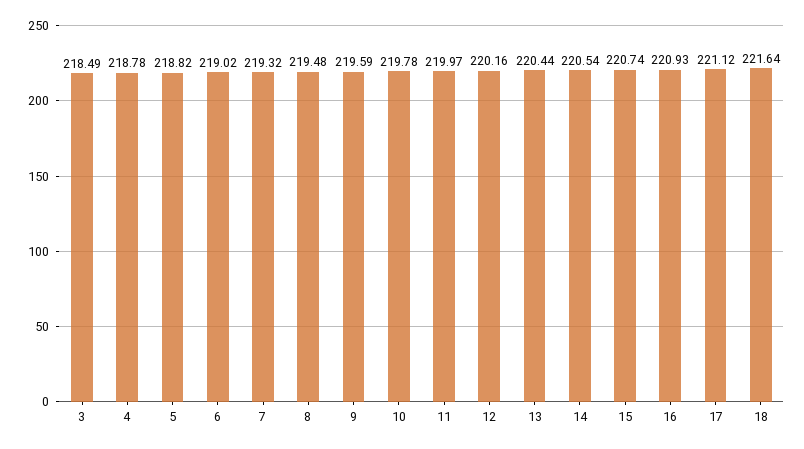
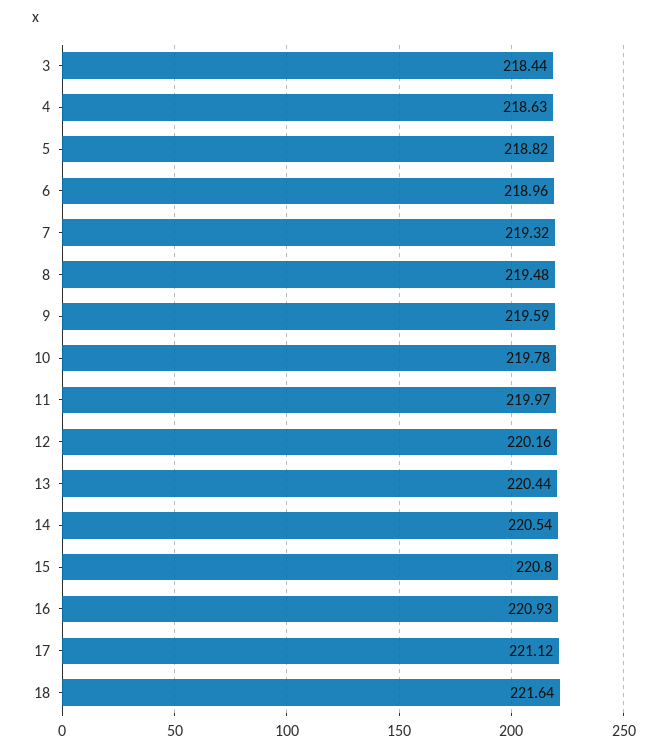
  {
-   "3": 218.49,
+   "3": 218.44,
-   "4": 218.78,
+   "4": 218.63,
    "5": 218.82,
-   "6": 219.02,
+   "6": 218.96,
    "7": 219.32,
    "8": 219.48,
    "9": 219.59,
    "10": 219.78,
    "11": 219.97,
    "12": 220.16,
    "13": 220.44,
    "14": 220.54,
-   "15": 220.74,
+   "15": 220.8,
    "16": 220.93,
    "17": 221.12,
    "18": 221.64
  }

